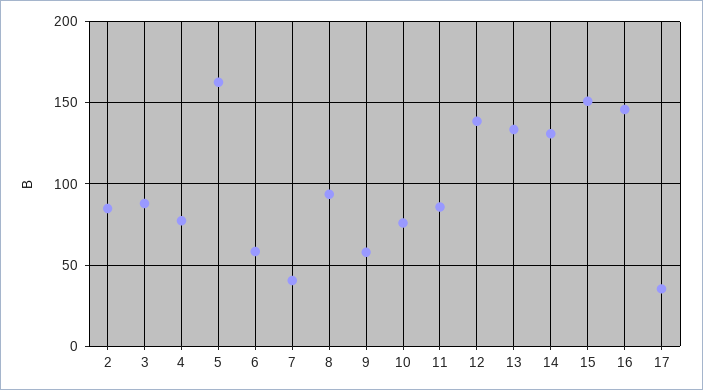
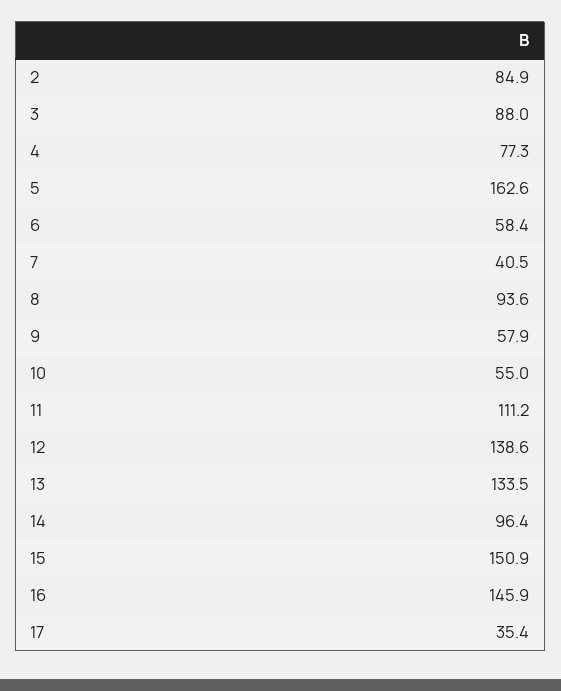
  {
    "2": 84.9,
    "3": 88,
    "4": 77.3,
    "5": 162.6,
    "6": 58.4,
    "7": 40.5,
    "8": 93.6,
    "9": 57.9,
-   "10": 75,
+   "10": 55,
-   "11": 85,
+   "11": 111.2,
    "12": 138.6,
    "13": 133.5,
-   "14": 130,
+   "14": 96.4,
    "15": 150.9,
    "16": 145.9,
    "17": 35.4
  }

